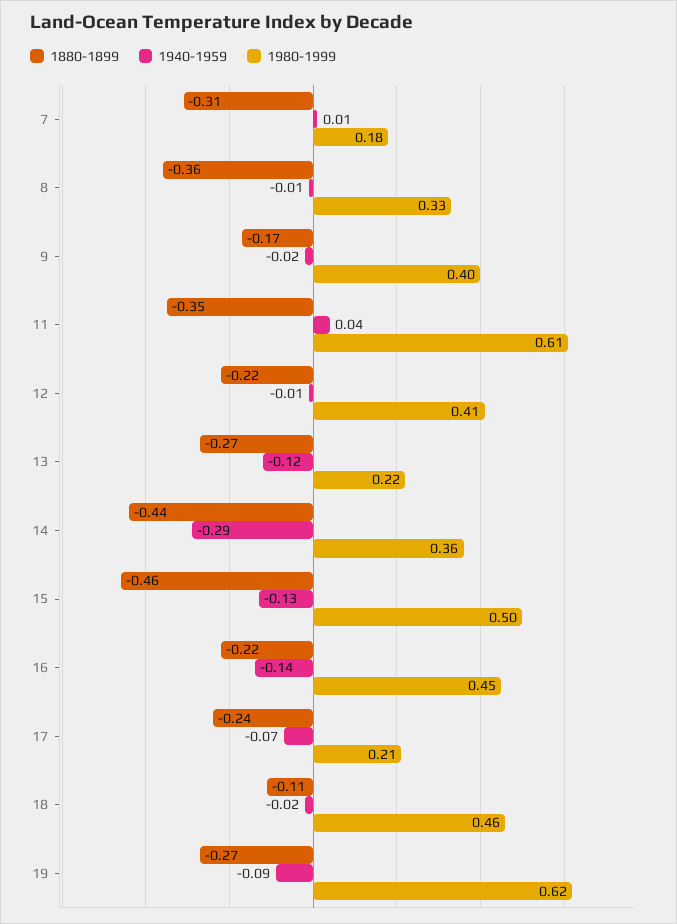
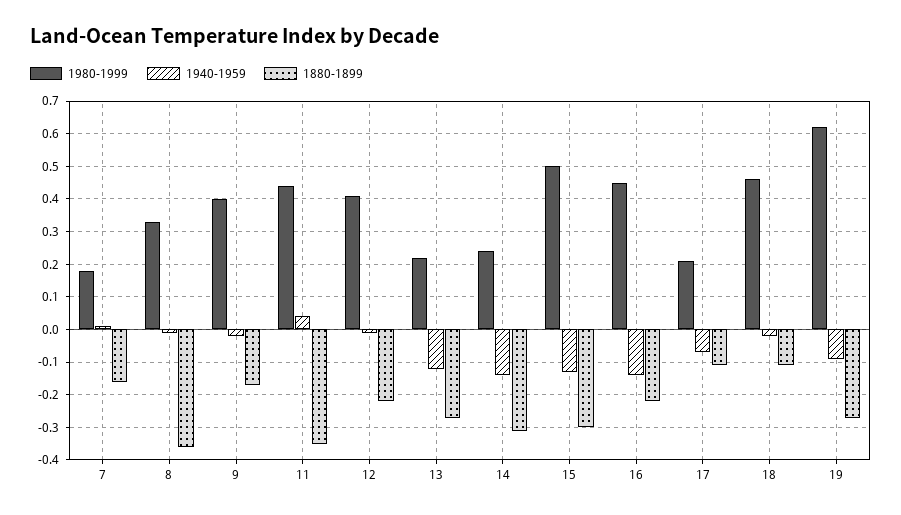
  {
    "1880-1899": {
-     "7": -0.31,
+     "7": -0.15,
      "8": -0.36,
      "9": -0.17,
      "11": -0.35,
      "12": -0.22,
      "13": -0.27,
-     "14": -0.44,
+     "14": -0.3,
-     "15": -0.46,
+     "15": -0.3,
      "16": -0.22,
-     "17": -0.24,
+     "17": -0.1,
      "18": -0.11,
      "19": -0.27
    },
    "1940-1959": {
      "7": 0.01,
      "8": -0.01,
      "9": -0.02,
      "11": 0.04,
      "12": -0.01,
      "13": -0.12,
-     "14": -0.29,
+     "14": -0.15,
      "15": -0.13,
      "16": -0.14,
      "17": -0.07,
      "18": -0.02,
      "19": -0.09
    },
    "1980-1999": {
      "7": 0.18,
      "8": 0.33,
      "9": 0.4,
-     "11": 0.61,
+     "11": 0.45,
      "12": 0.41,
      "13": 0.22,
-     "14": 0.36,
+     "14": 0.25,
      "15": 0.5,
      "16": 0.45,
      "17": 0.21,
      "18": 0.46,
      "19": 0.62
    }
  }

